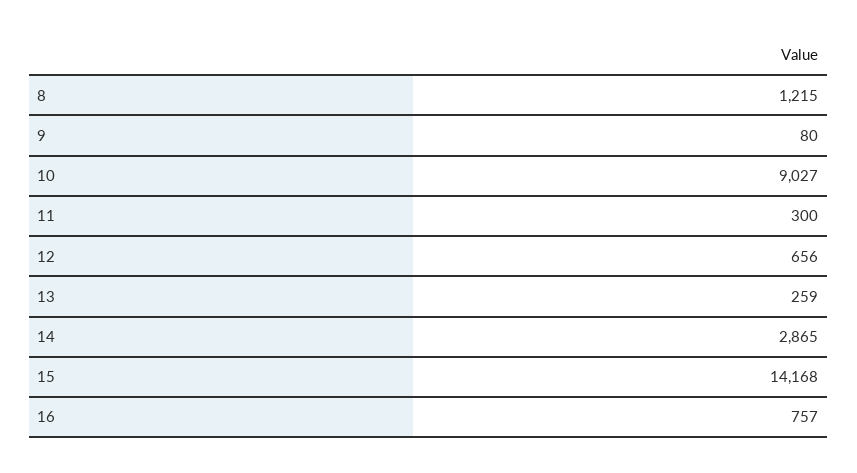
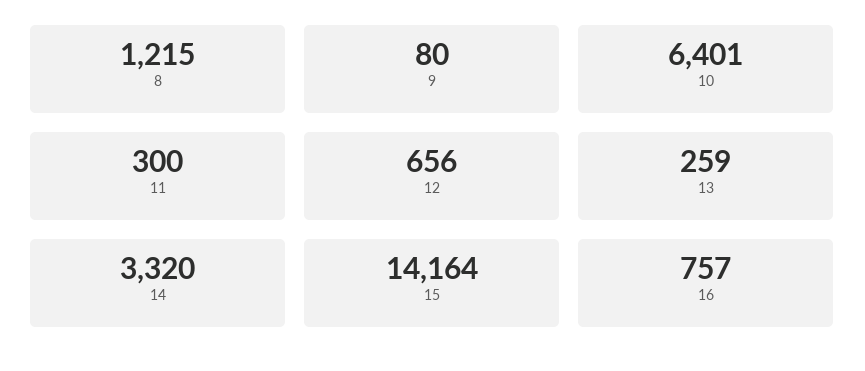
  {
    "8": 1215,
    "9": 80,
-   "10": 9027,
+   "10": 6401,
    "11": 300,
    "12": 656,
    "13": 259,
-   "14": 2865,
+   "14": 3320,
-   "15": 14168,
+   "15": 14164,
    "16": 757
  }

